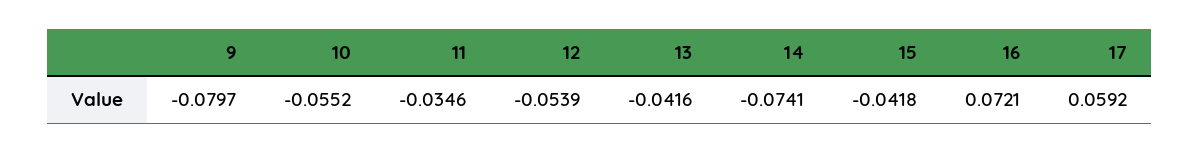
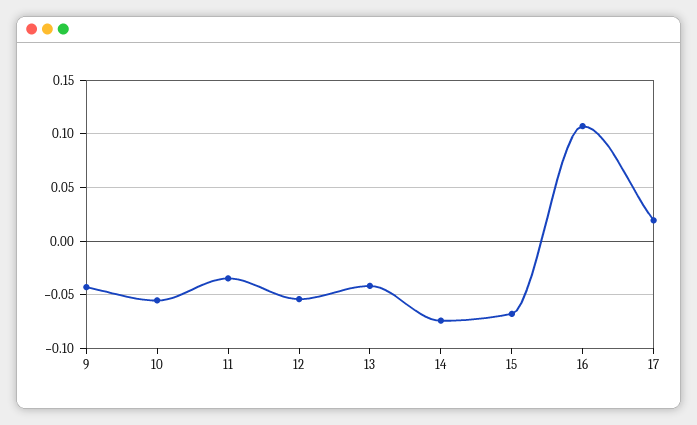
  {
-   "9": -0.0797,
+   "9": -0.04,
    "10": -0.0552,
    "11": -0.0346,
    "12": -0.0539,
    "13": -0.0416,
    "14": -0.0741,
-   "15": -0.0418,
+   "15": -0.07,
-   "16": 0.0721,
+   "16": 0.11,
-   "17": 0.0592
+   "17": 0.02
  }

